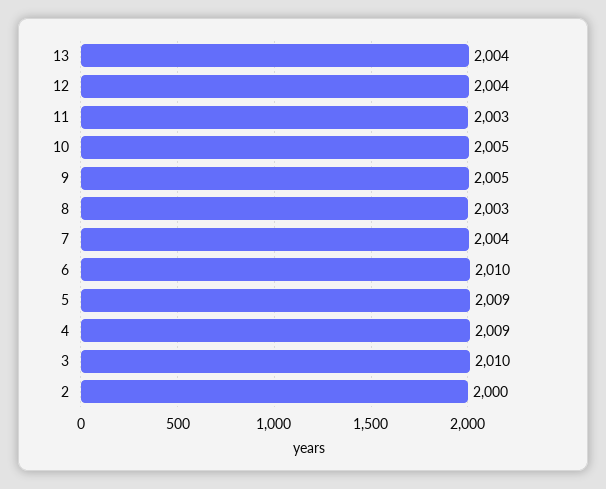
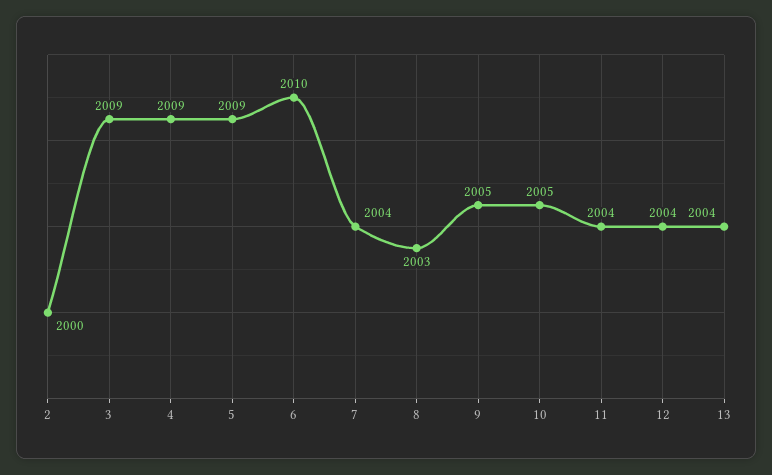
  {
    "13": 2004,
    "12": 2004,
-   "11": 2003,
+   "11": 2004,
    "10": 2005,
    "9": 2005,
    "8": 2003,
    "7": 2004,
    "6": 2010,
    "5": 2009,
    "4": 2009,
-   "3": 2010,
+   "3": 2009,
    "2": 2000
  }

